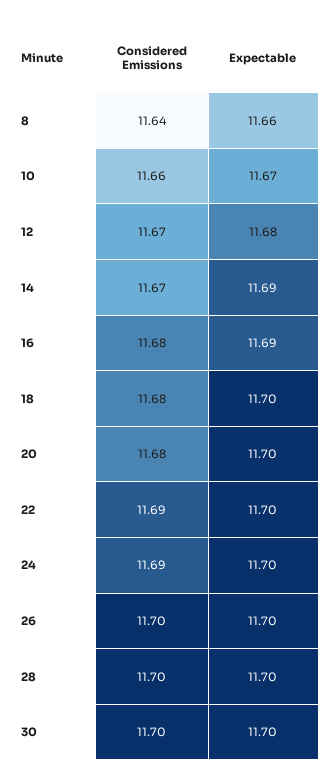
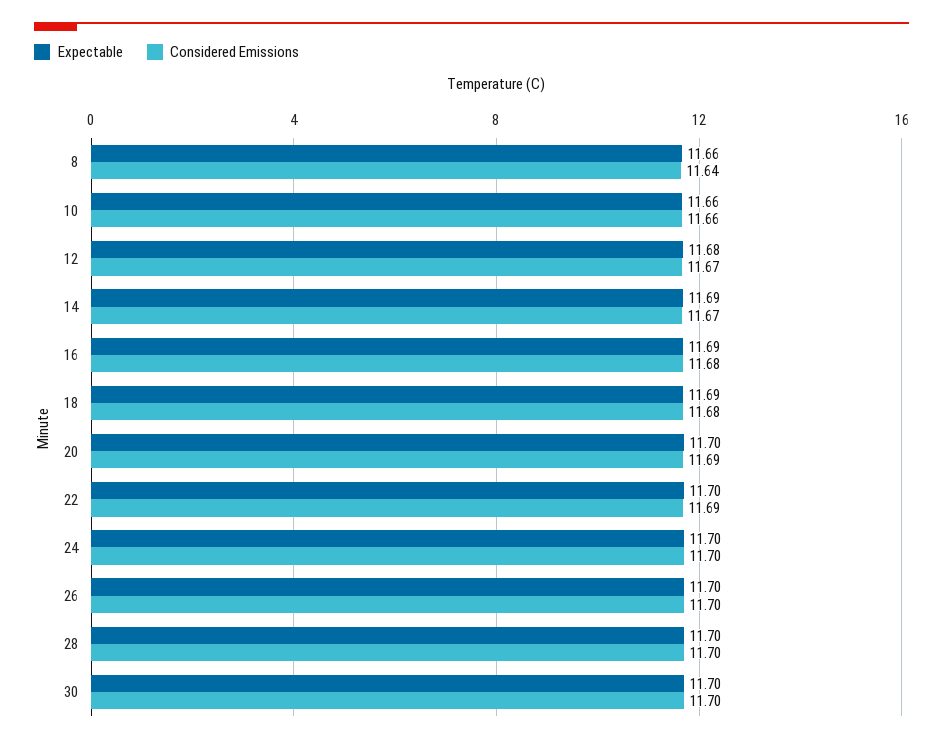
  {
    "Considered Emissions": {
      "8": 11.64,
      "10": 11.66,
      "12": 11.67,
      "14": 11.67,
      "16": 11.68,
      "18": 11.68,
-     "20": 11.68,
+     "20": 11.69,
      "22": 11.69,
-     "24": 11.69,
+     "24": 11.7,
      "26": 11.7,
      "28": 11.7,
      "30": 11.7
    },
    "Expectable": {
      "8": 11.66,
-     "10": 11.67,
+     "10": 11.66,
      "12": 11.68,
      "14": 11.69,
      "16": 11.69,
-     "18": 11.7,
+     "18": 11.69,
      "20": 11.7,
      "22": 11.7,
      "24": 11.7,
      "26": 11.7,
      "28": 11.7,
      "30": 11.7
    }
  }

